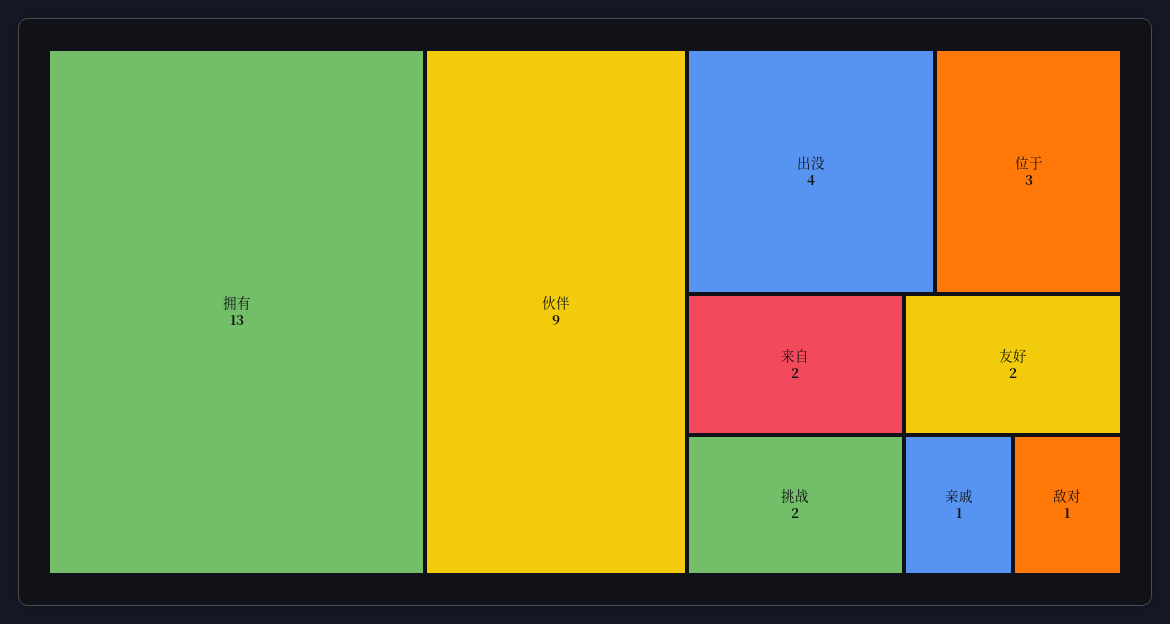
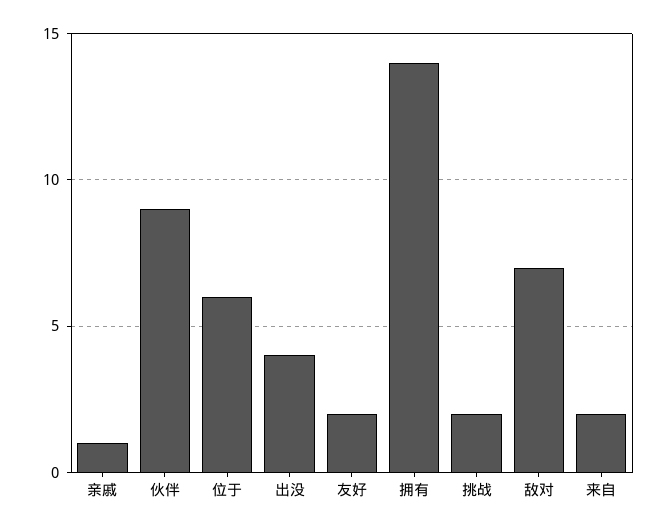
  {
-   "拥有": 13,
+   "拥有": 14,
    "伙伴": 9,
    "出没": 4,
-   "位于": 3,
+   "位于": 6,
    "来自": 2,
    "挑战": 2,
    "友好": 2,
    "亲戚": 1,
-   "敌对": 1
+   "敌对": 7
  }

